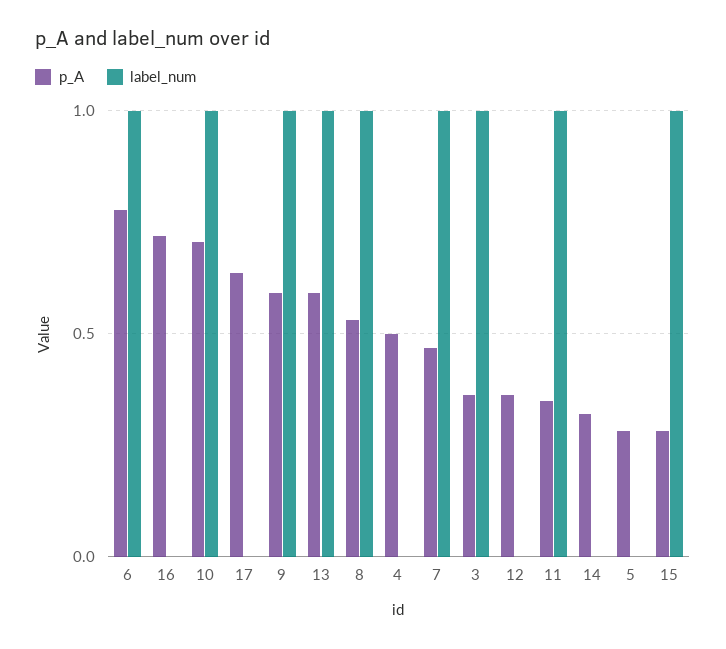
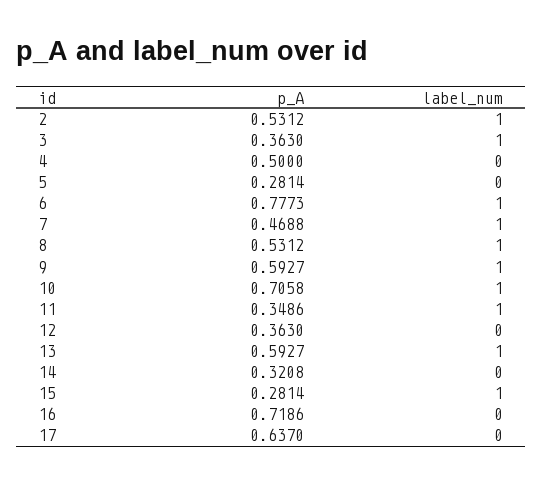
  {
    "p_A": {
      "6": 0.7773,
      "16": 0.7186,
      "10": 0.7058,
      "17": 0.637,
      "9": 0.5927,
      "13": 0.5927,
      "8": 0.5312,
      "4": 0.5,
      "7": 0.4688,
      "3": 0.363,
      "12": 0.363,
      "11": 0.3486,
      "14": 0.3208,
      "5": 0.2814,
-     "15": 0.2814
+     "15": 0.2814,
+     "2": 0.5312
    },
    "label_num": {
      "6": 1,
      "16": 0,
      "10": 1,
      "17": 0,
      "9": 1,
      "13": 1,
      "8": 1,
      "4": 0,
      "7": 1,
      "3": 1,
      "12": 0,
      "11": 1,
      "14": 0,
      "5": 0,
-     "15": 1
+     "15": 1,
+     "2": 1
    }
  }

